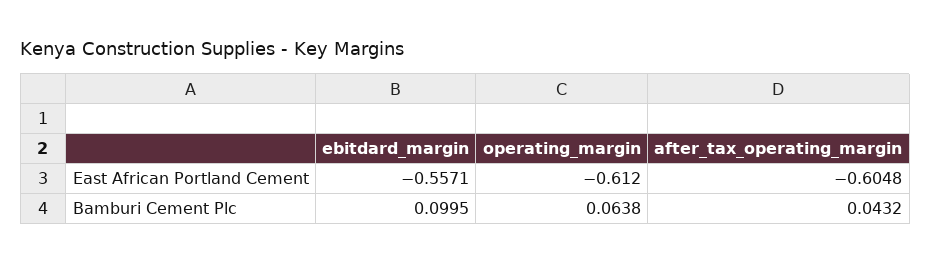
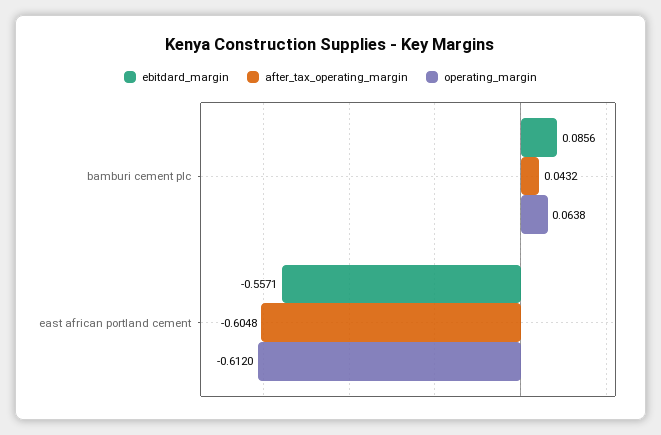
  {
    "ebitdard_margin": {
      "East African Portland Cement": -0.5571,
-     "Bamburi Cement Plc": 0.0995
+     "Bamburi Cement Plc": 0.0856
    },
    "operating_margin": {
      "East African Portland Cement": -0.612,
      "Bamburi Cement Plc": 0.0638
    },
    "after_tax_operating_margin": {
      "East African Portland Cement": -0.6048,
      "Bamburi Cement Plc": 0.0432
    }
  }

